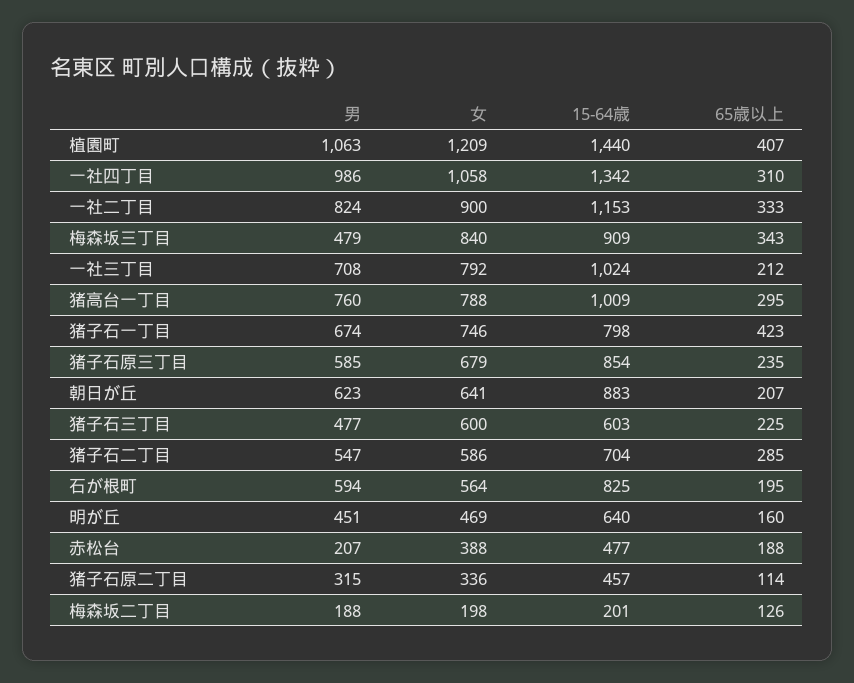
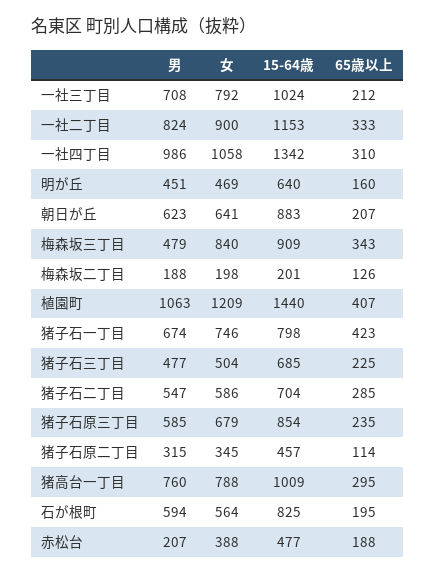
  {
    "男": {
      "植園町": 1063,
      "一社四丁目": 986,
      "一社二丁目": 824,
      "梅森坂三丁目": 479,
      "一社三丁目": 708,
      "猪高台一丁目": 760,
      "猪子石一丁目": 674,
      "猪子石原三丁目": 585,
      "朝日が丘": 623,
      "猪子石三丁目": 477,
      "猪子石二丁目": 547,
      "石が根町": 594,
      "明が丘": 451,
      "赤松台": 207,
      "猪子石原二丁目": 315,
      "梅森坂二丁目": 188
    },
    "女": {
      "植園町": 1209,
      "一社四丁目": 1058,
      "一社二丁目": 900,
      "梅森坂三丁目": 840,
      "一社三丁目": 792,
      "猪高台一丁目": 788,
      "猪子石一丁目": 746,
      "猪子石原三丁目": 679,
      "朝日が丘": 641,
-     "猪子石三丁目": 600,
+     "猪子石三丁目": 504,
      "猪子石二丁目": 586,
      "石が根町": 564,
      "明が丘": 469,
      "赤松台": 388,
-     "猪子石原二丁目": 336,
+     "猪子石原二丁目": 345,
      "梅森坂二丁目": 198
    },
    "15-64歳": {
      "植園町": 1440,
      "一社四丁目": 1342,
      "一社二丁目": 1153,
      "梅森坂三丁目": 909,
      "一社三丁目": 1024,
      "猪高台一丁目": 1009,
      "猪子石一丁目": 798,
      "猪子石原三丁目": 854,
      "朝日が丘": 883,
-     "猪子石三丁目": 603,
+     "猪子石三丁目": 685,
      "猪子石二丁目": 704,
      "石が根町": 825,
      "明が丘": 640,
      "赤松台": 477,
      "猪子石原二丁目": 457,
      "梅森坂二丁目": 201
    },
    "65歳以上": {
      "植園町": 407,
      "一社四丁目": 310,
      "一社二丁目": 333,
      "梅森坂三丁目": 343,
      "一社三丁目": 212,
      "猪高台一丁目": 295,
      "猪子石一丁目": 423,
      "猪子石原三丁目": 235,
      "朝日が丘": 207,
      "猪子石三丁目": 225,
      "猪子石二丁目": 285,
      "石が根町": 195,
      "明が丘": 160,
      "赤松台": 188,
      "猪子石原二丁目": 114,
      "梅森坂二丁目": 126
    }
  }

